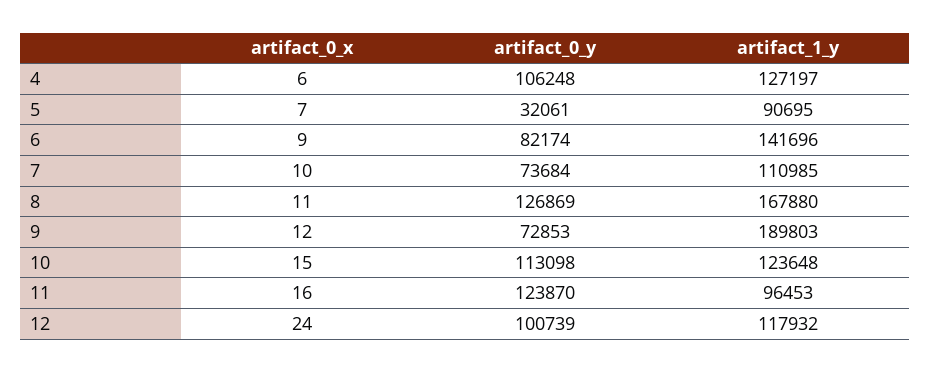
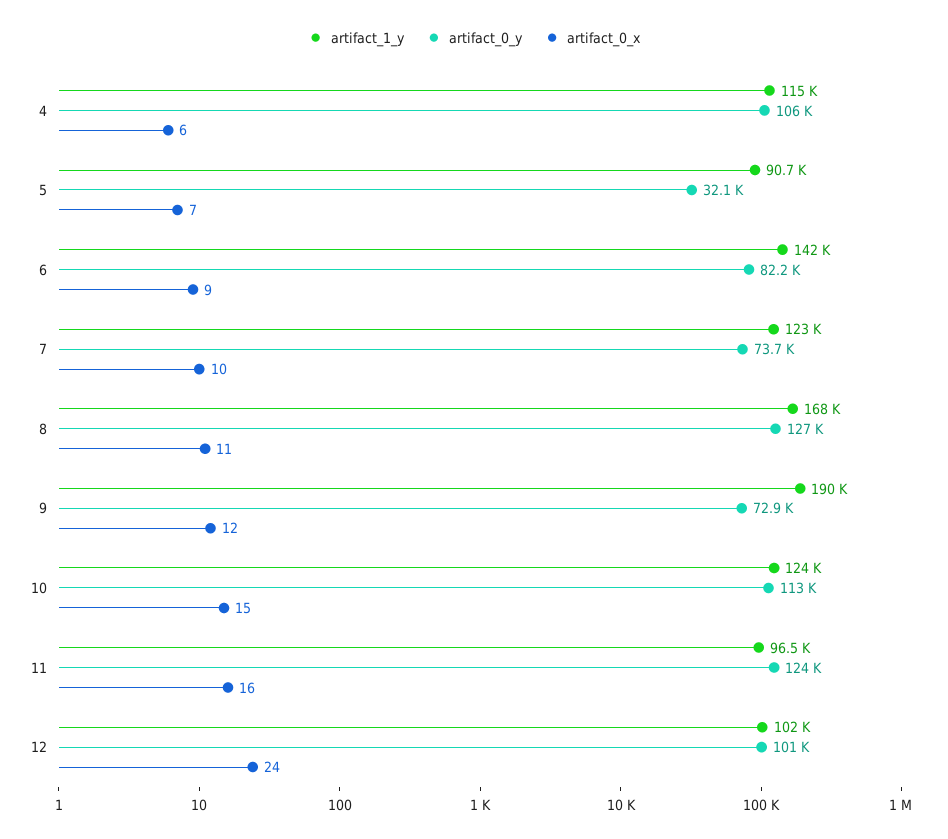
  {
    "artifact_0_x": {
      "4": 6,
      "5": 7,
      "6": 9,
      "7": 10,
      "8": 11,
      "9": 12,
      "10": 15,
      "11": 16,
      "12": 24
    },
    "artifact_0_y": {
      "4": 106248,
      "5": 32061,
      "6": 82174,
      "7": 73684,
      "8": 126869,
      "9": 72853,
      "10": 113098,
      "11": 123870,
      "12": 100739
    },
    "artifact_1_y": {
-     "4": 127197,
+     "4": 115000,
      "5": 90695,
      "6": 141696,
-     "7": 110985,
+     "7": 123000,
      "8": 167880,
      "9": 189803,
      "10": 123648,
      "11": 96453,
-     "12": 117932
+     "12": 102000
    }
  }

